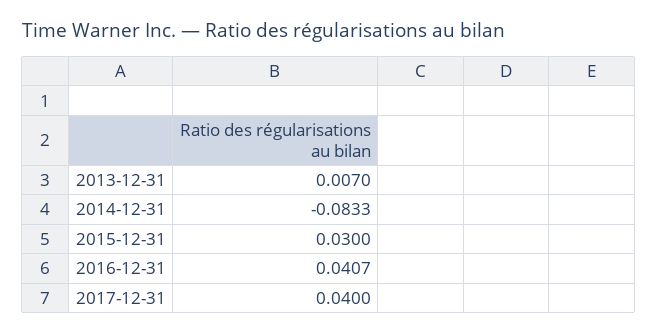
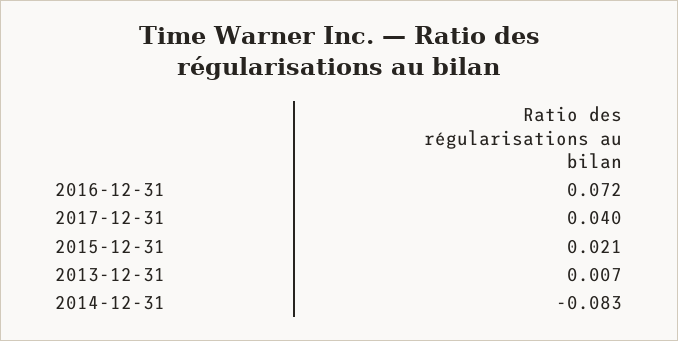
  {
    "2013-12-31": 0.007,
    "2014-12-31": -0.0833,
-   "2015-12-31": 0.03,
+   "2015-12-31": 0.021,
-   "2016-12-31": 0.0407,
+   "2016-12-31": 0.072,
    "2017-12-31": 0.04
  }

